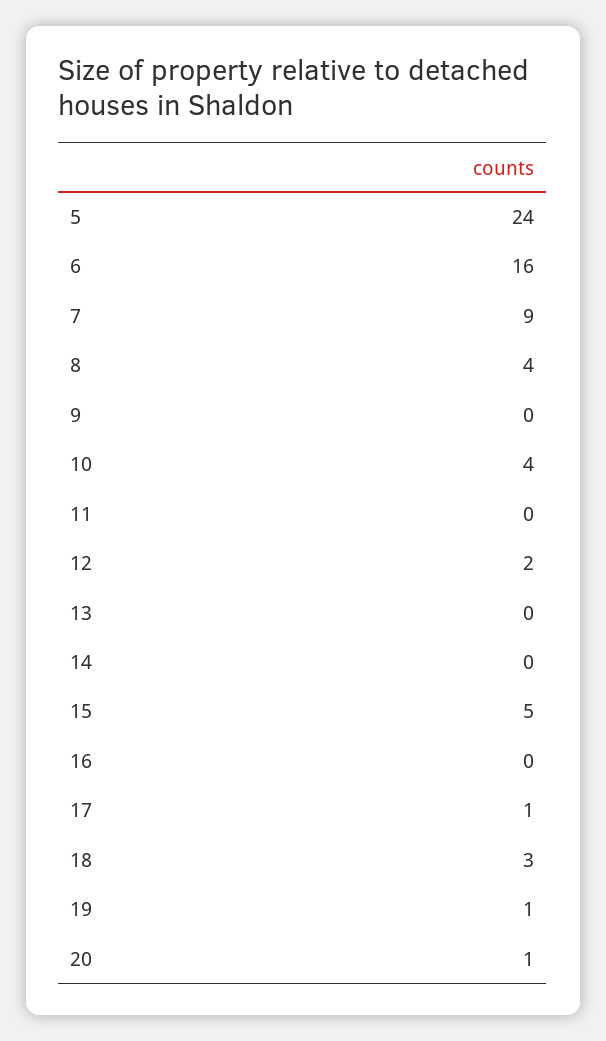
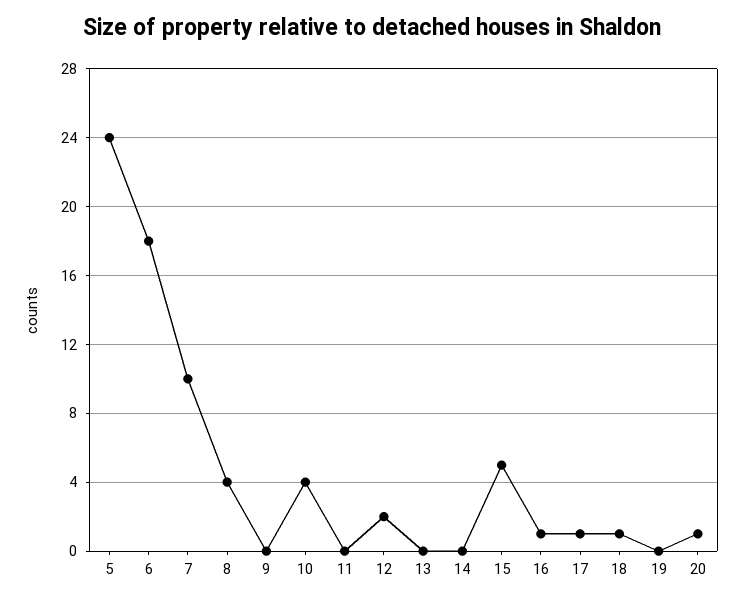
  {
    "5": 24,
-   "6": 16,
+   "6": 18,
-   "7": 9,
+   "7": 10,
    "8": 4,
    "9": 0,
    "10": 4,
    "11": 0,
    "12": 2,
    "13": 0,
    "14": 0,
    "15": 5,
-   "16": 0,
+   "16": 1,
    "17": 1,
-   "18": 3,
+   "18": 1,
-   "19": 1,
+   "19": 0,
    "20": 1
  }

